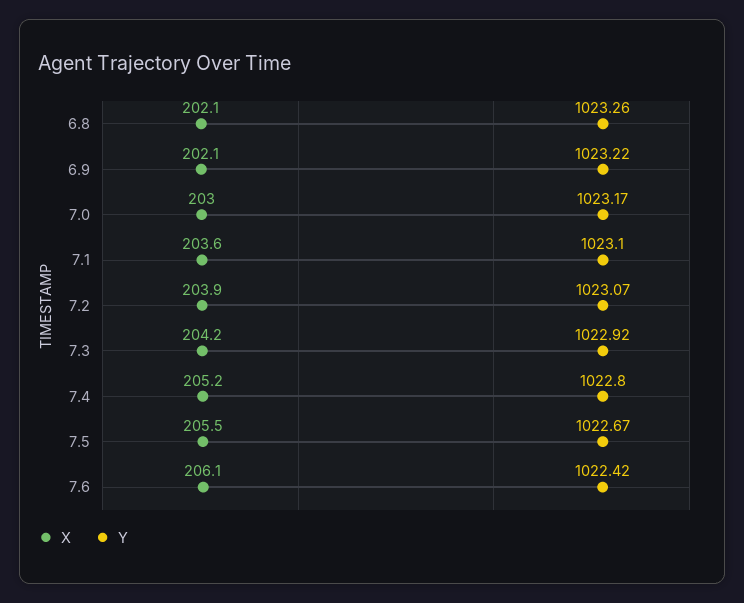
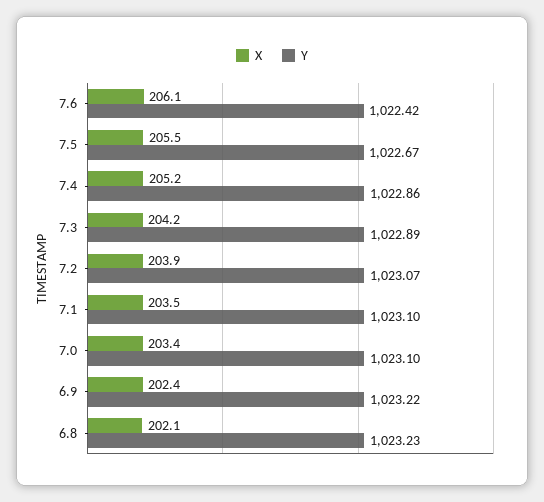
  {
    "X": {
      "6.8": 202.1,
-     "6.9": 202.1,
+     "6.9": 202.4,
-     "7.0": 203,
+     "7.0": 203.4,
-     "7.1": 203.6,
+     "7.1": 203.5,
      "7.2": 203.9,
      "7.3": 204.2,
      "7.4": 205.2,
      "7.5": 205.5,
      "7.6": 206.1
    },
    "Y": {
-     "6.8": 1023.26,
+     "6.8": 1023.23,
      "6.9": 1023.22,
-     "7.0": 1023.17,
+     "7.0": 1023.1,
      "7.1": 1023.1,
      "7.2": 1023.07,
-     "7.3": 1022.92,
+     "7.3": 1022.89,
-     "7.4": 1022.8,
+     "7.4": 1022.86,
      "7.5": 1022.67,
      "7.6": 1022.42
    }
  }

